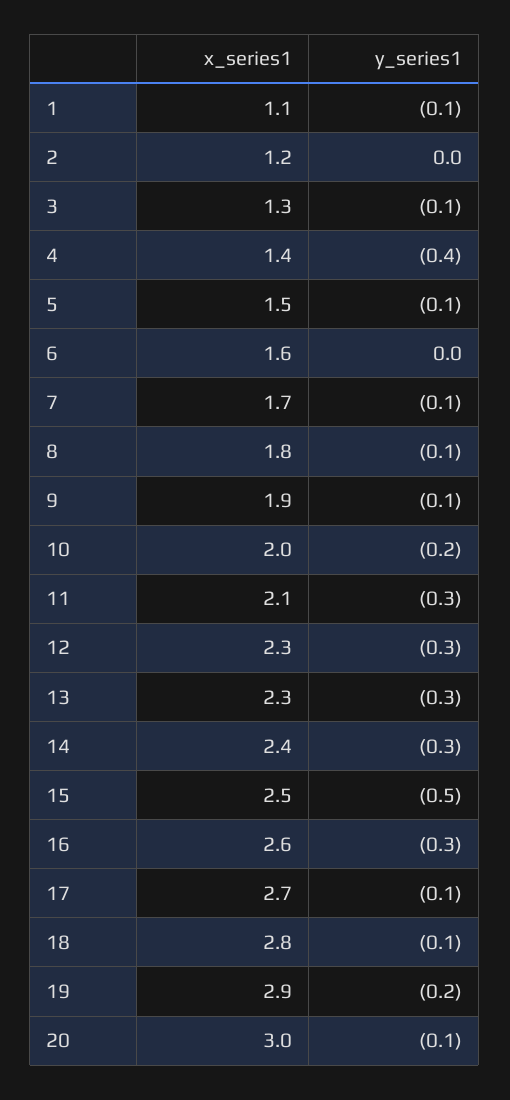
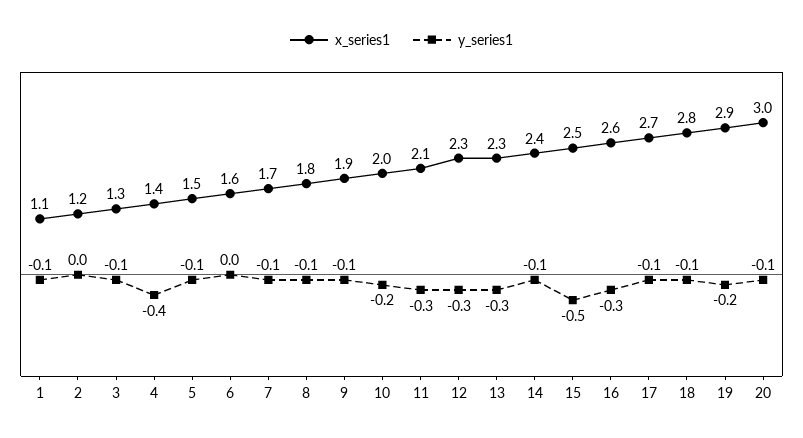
  {
    "x_series1": {
      "1": 1.1,
      "2": 1.2,
      "3": 1.3,
      "4": 1.4,
      "5": 1.5,
      "6": 1.6,
      "7": 1.7,
      "8": 1.8,
      "9": 1.9,
      "10": 2,
      "11": 2.1,
      "12": 2.3,
      "13": 2.3,
      "14": 2.4,
      "15": 2.5,
      "16": 2.6,
      "17": 2.7,
      "18": 2.8,
      "19": 2.9,
      "20": 3
    },
    "y_series1": {
      "1": -0.1,
      "2": 0,
      "3": -0.1,
      "4": -0.4,
      "5": -0.1,
      "6": 0,
      "7": -0.1,
      "8": -0.1,
      "9": -0.1,
      "10": -0.2,
      "11": -0.3,
      "12": -0.3,
      "13": -0.3,
-     "14": -0.3,
+     "14": -0.1,
      "15": -0.5,
      "16": -0.3,
      "17": -0.1,
      "18": -0.1,
      "19": -0.2,
      "20": -0.1
    }
  }

